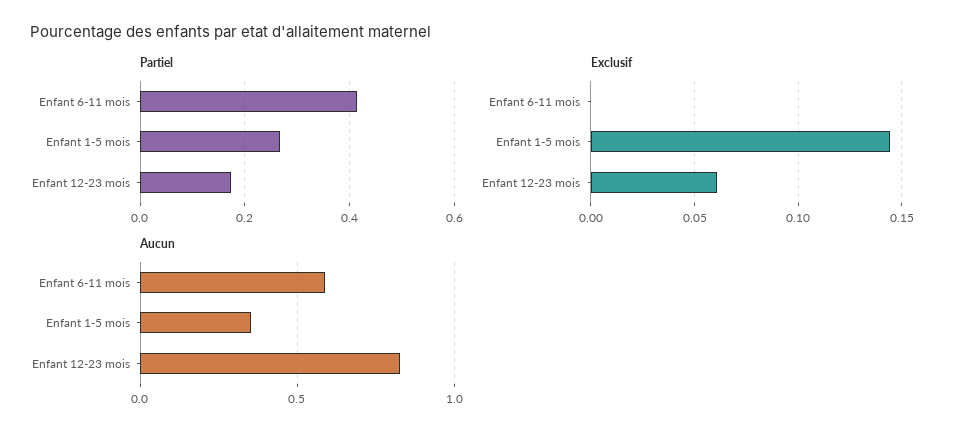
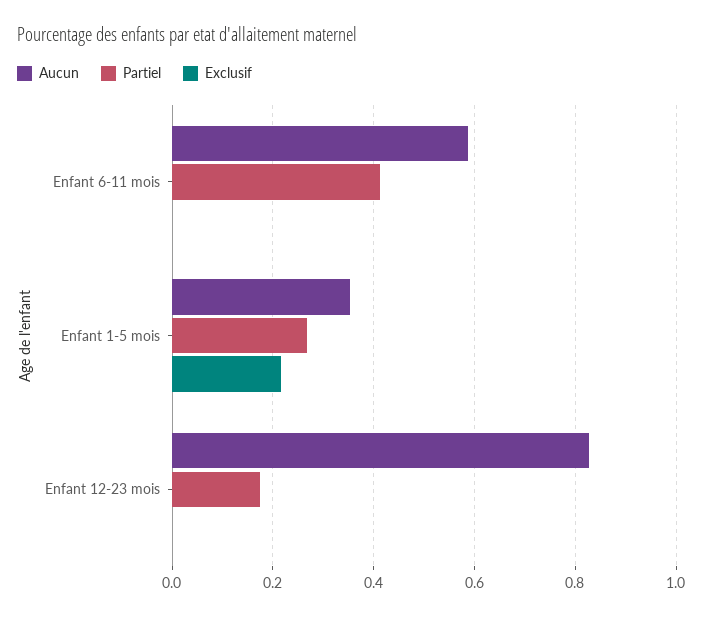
  {
    "Partiel": {
      "Enfant 6-11 mois": 0.42,
      "Enfant 1-5 mois": 0.26,
      "Enfant 12-23 mois": 0.18
    },
    "Exclusif": {
      "Enfant 6-11 mois": 0,
-     "Enfant 1-5 mois": 0.145,
+     "Enfant 1-5 mois": 0.22,
-     "Enfant 12-23 mois": 0.06
+     "Enfant 12-23 mois": 0
    },
    "Aucun": {
      "Enfant 6-11 mois": 0.58,
      "Enfant 1-5 mois": 0.36,
      "Enfant 12-23 mois": 0.82
    }
  }

